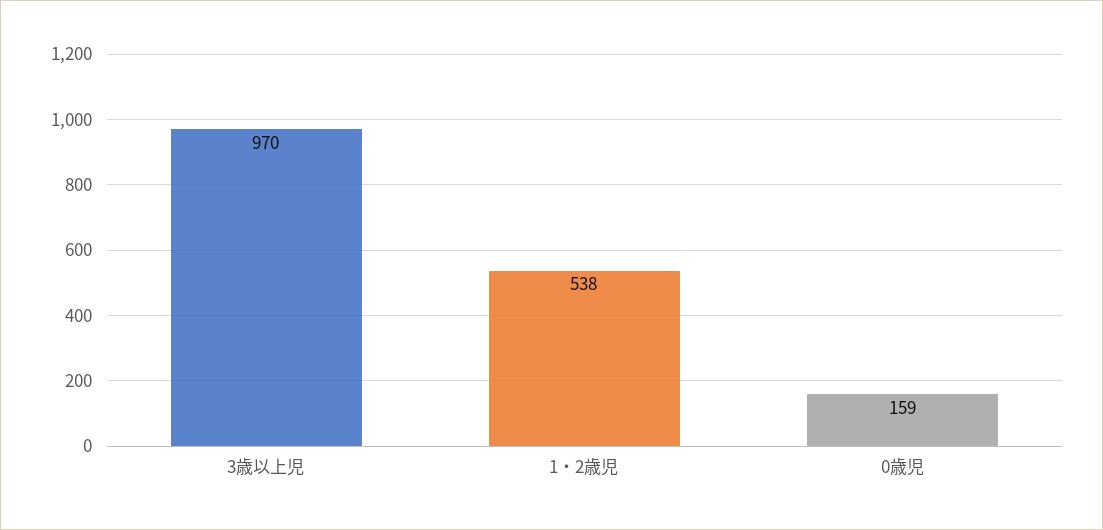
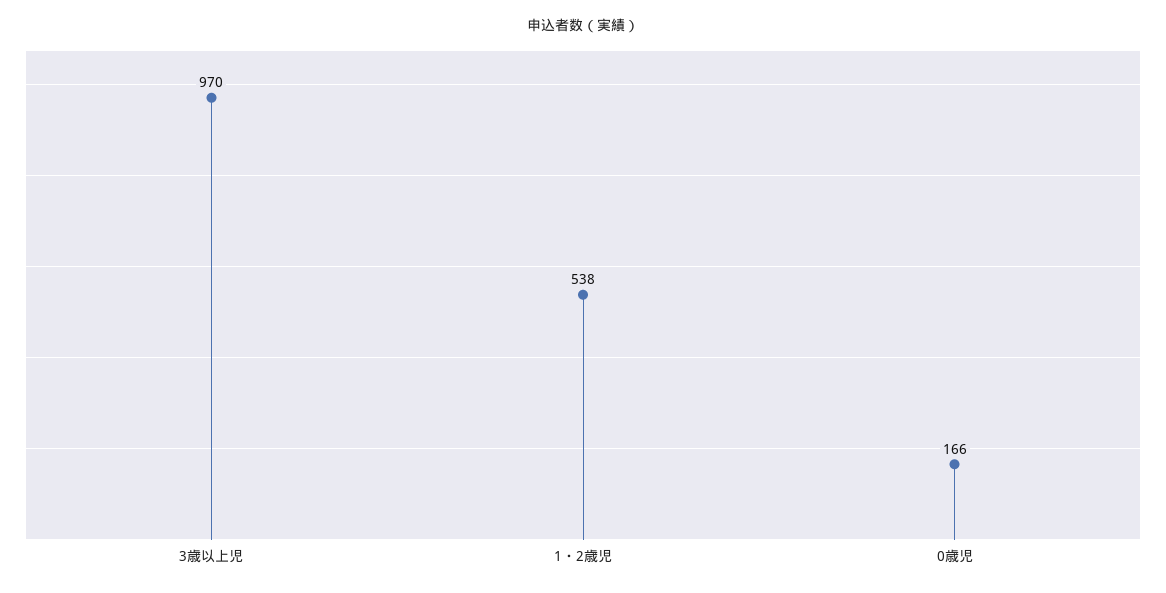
  {
    "3歳以上児": 970,
    "1・2歳児": 538,
-   "0歳児": 159
+   "0歳児": 166
  }

